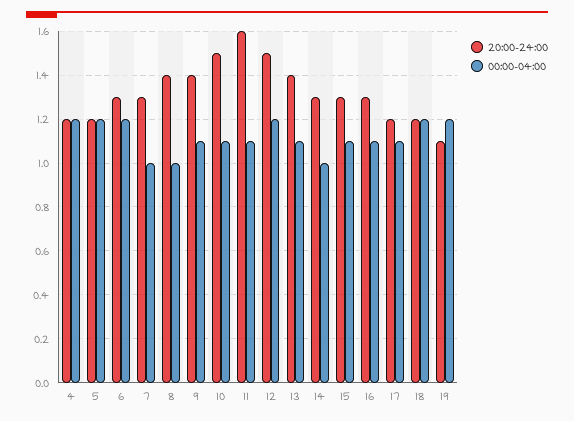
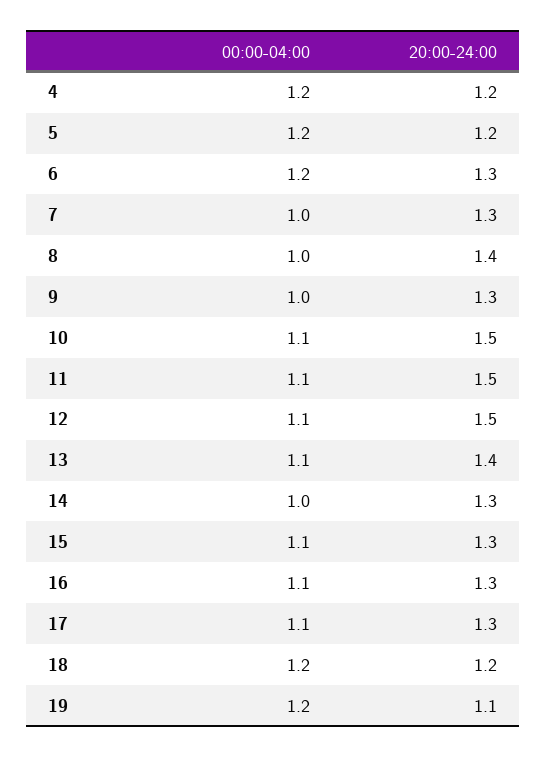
  {
    "20:00-24:00": {
      "4": 1.2,
      "5": 1.2,
      "6": 1.3,
      "7": 1.3,
      "8": 1.4,
-     "9": 1.4,
+     "9": 1.3,
      "10": 1.5,
-     "11": 1.6,
+     "11": 1.5,
      "12": 1.5,
      "13": 1.4,
      "14": 1.3,
      "15": 1.3,
      "16": 1.3,
-     "17": 1.2,
+     "17": 1.3,
      "18": 1.2,
      "19": 1.1
    },
    "00:00-04:00": {
      "4": 1.2,
      "5": 1.2,
      "6": 1.2,
      "7": 1,
      "8": 1,
-     "9": 1.1,
+     "9": 1,
      "10": 1.1,
      "11": 1.1,
-     "12": 1.2,
+     "12": 1.1,
      "13": 1.1,
      "14": 1,
      "15": 1.1,
      "16": 1.1,
      "17": 1.1,
      "18": 1.2,
      "19": 1.2
    }
  }

